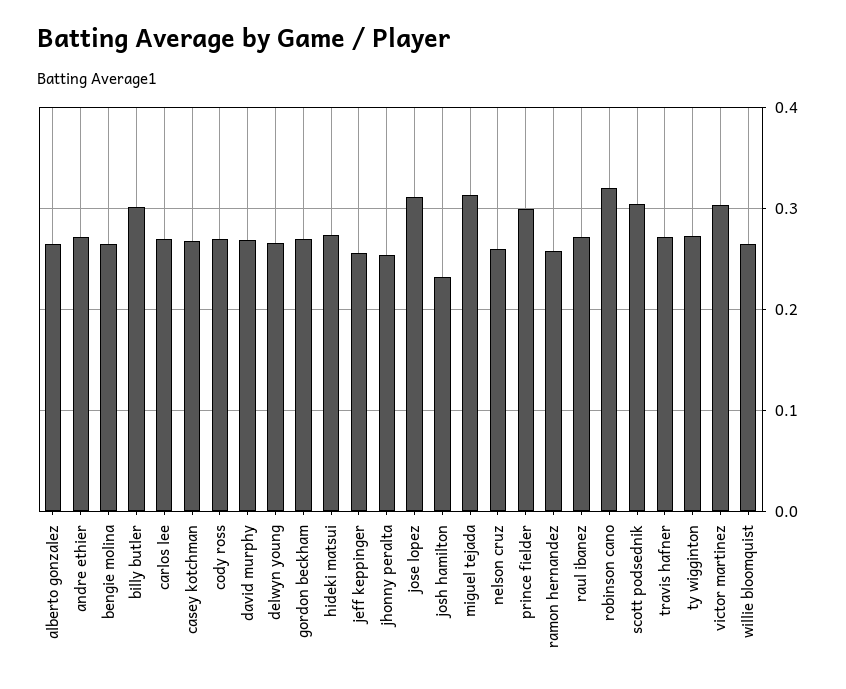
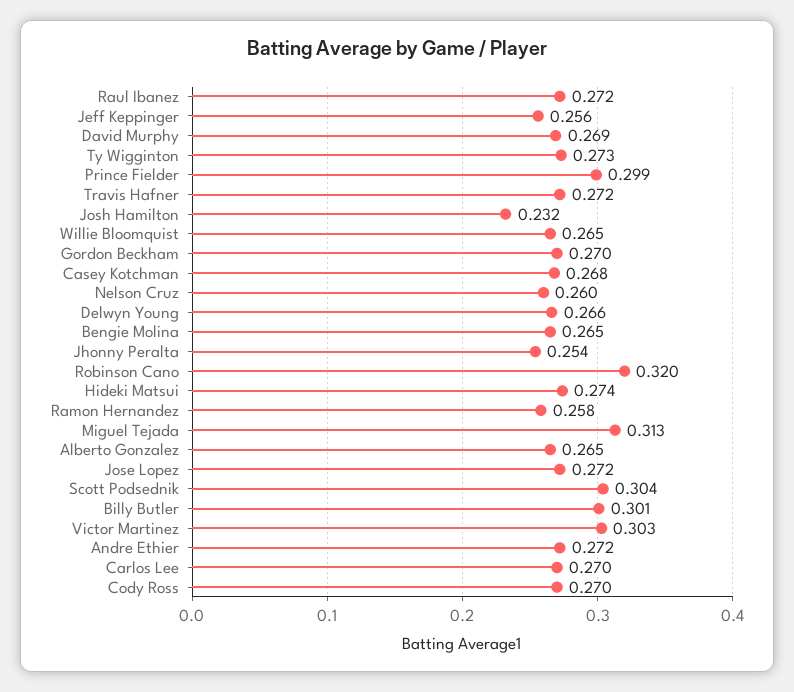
  {
    "alberto gonzalez": 0.265,
    "andre ethier": 0.272,
    "bengie molina": 0.265,
    "billy butler": 0.301,
    "carlos lee": 0.27,
    "casey kotchman": 0.268,
    "cody ross": 0.27,
    "david murphy": 0.269,
    "delwyn young": 0.266,
    "gordon beckham": 0.27,
    "hideki matsui": 0.274,
    "jeff keppinger": 0.256,
    "jhonny peralta": 0.254,
-   "jose lopez": 0.31,
+   "jose lopez": 0.272,
    "josh hamilton": 0.232,
    "miguel tejada": 0.313,
    "nelson cruz": 0.26,
    "prince fielder": 0.299,
    "ramon hernandez": 0.258,
    "raul ibanez": 0.272,
    "robinson cano": 0.32,
    "scott podsednik": 0.304,
    "travis hafner": 0.272,
    "ty wigginton": 0.273,
    "victor martinez": 0.303,
    "willie bloomquist": 0.265
  }

